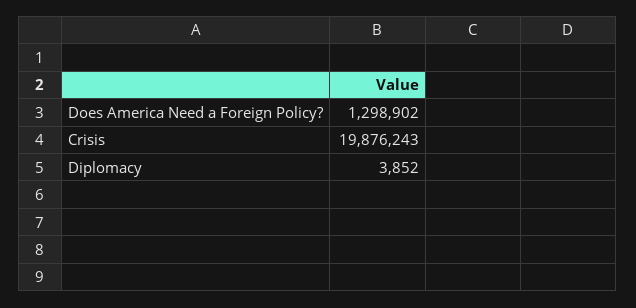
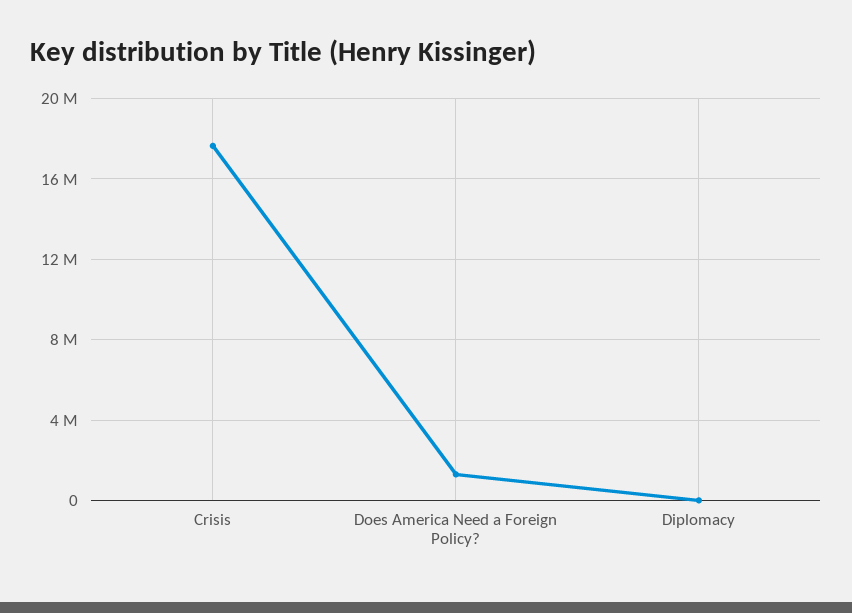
  {
    "Does America Need a Foreign Policy?": 1298902,
-   "Crisis": 19876243,
+   "Crisis": 17500000,
    "Diplomacy": 3852
  }

